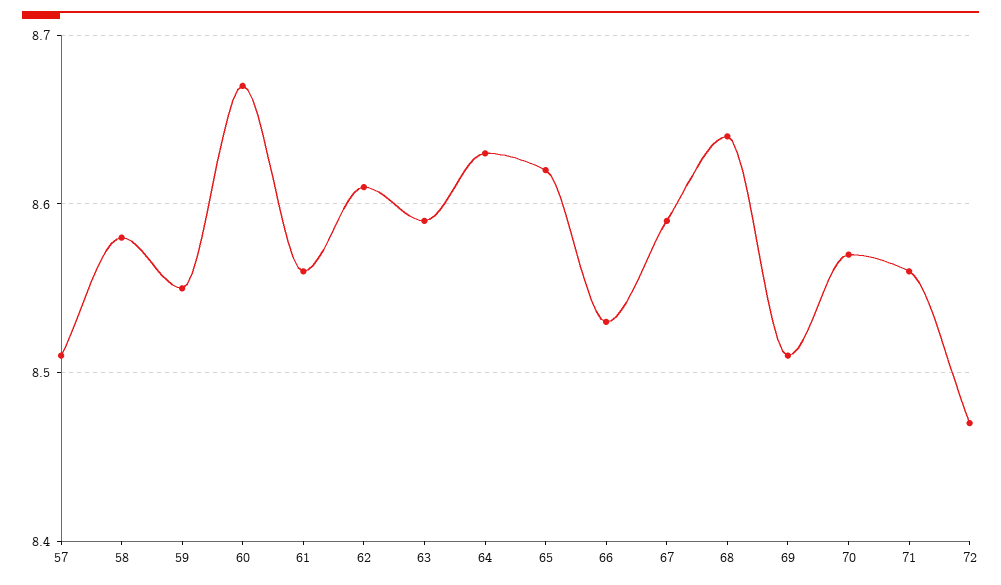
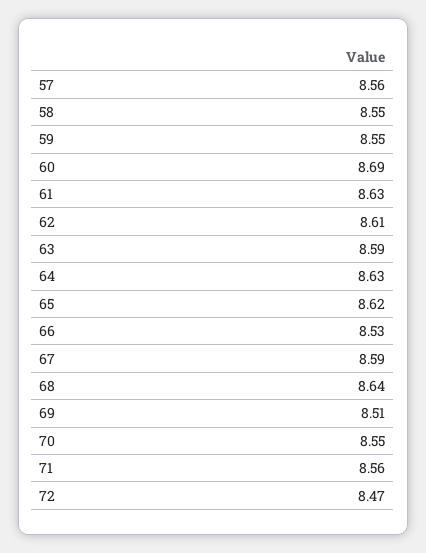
  {
-   "57": 8.51,
+   "57": 8.56,
-   "58": 8.58,
+   "58": 8.55,
    "59": 8.55,
-   "60": 8.67,
+   "60": 8.69,
-   "61": 8.56,
+   "61": 8.63,
    "62": 8.61,
    "63": 8.59,
    "64": 8.63,
    "65": 8.62,
    "66": 8.53,
    "67": 8.59,
    "68": 8.64,
    "69": 8.51,
-   "70": 8.57,
+   "70": 8.55,
    "71": 8.56,
    "72": 8.47
  }

